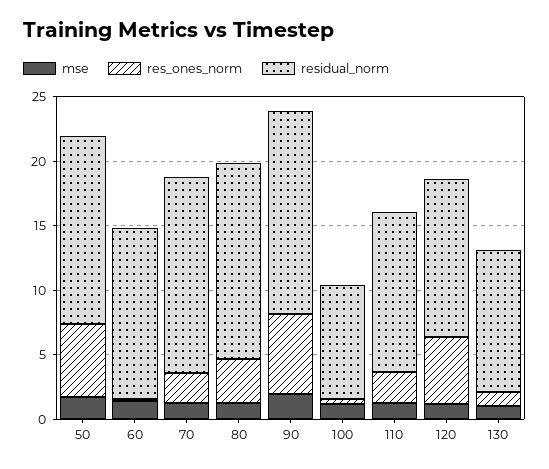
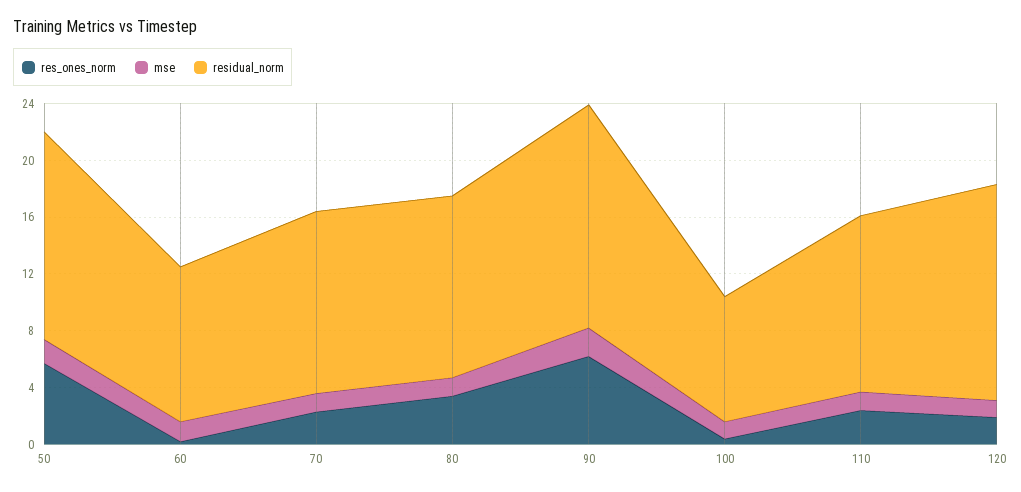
  {
    "mse": {
      "50": 2,
      "60": 1,
      "70": 1,
      "80": 1,
      "90": 2,
      "100": 1,
      "110": 1,
-     "120": 1,
+     "120": 1
-     "130": 1
    },
    "res_ones_norm": {
      "50": 6,
      "60": 0,
      "70": 2,
      "80": 3,
      "90": 6,
      "100": 0,
      "110": 2,
-     "120": 5,
+     "120": 2
-     "130": 1
    },
    "residual_norm": {
      "50": 15,
-     "60": 13,
+     "60": 11,
-     "70": 15,
+     "70": 13,
-     "80": 15,
+     "80": 13,
      "90": 16,
      "100": 9,
      "110": 12,
-     "120": 12,
+     "120": 15
-     "130": 11
    }
  }

